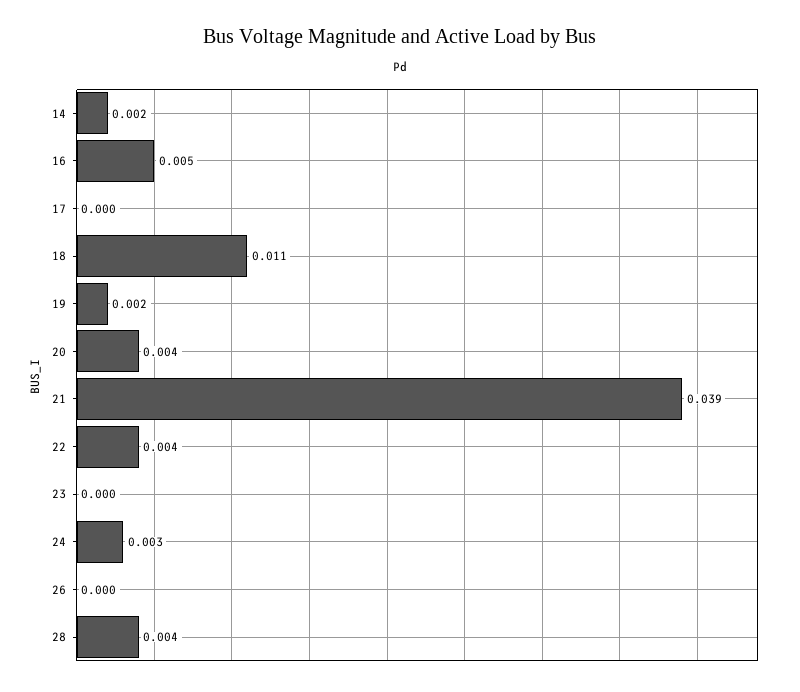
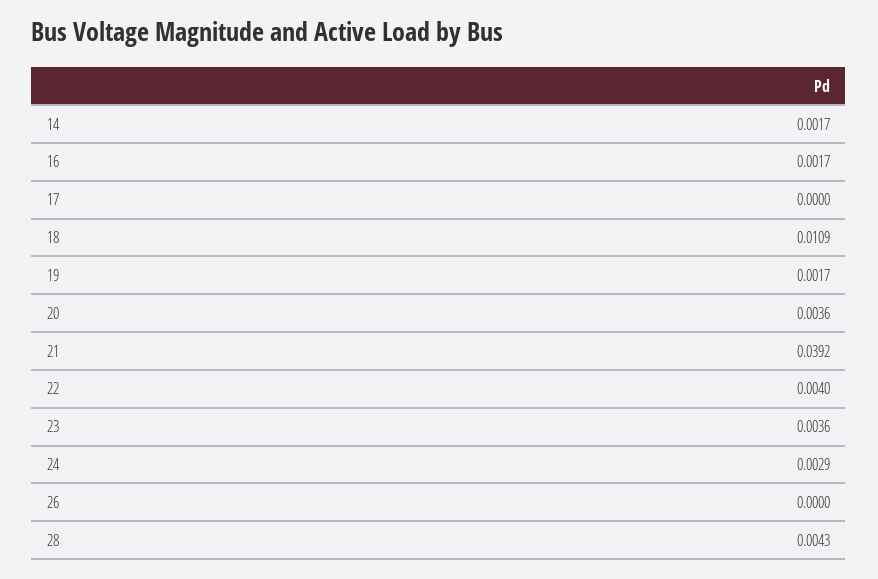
  {
    "14": 0.0017,
-   "16": 0.005,
+   "16": 0.0017,
    "17": 0,
    "18": 0.0109,
    "19": 0.0017,
    "20": 0.0036,
    "21": 0.0392,
    "22": 0.004,
-   "23": 0,
+   "23": 0.0036,
    "24": 0.0029,
    "26": 0,
    "28": 0.0043
  }

